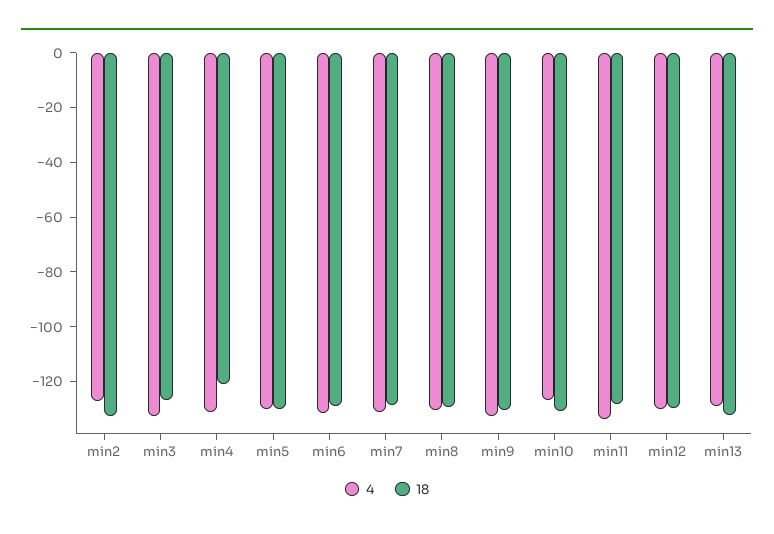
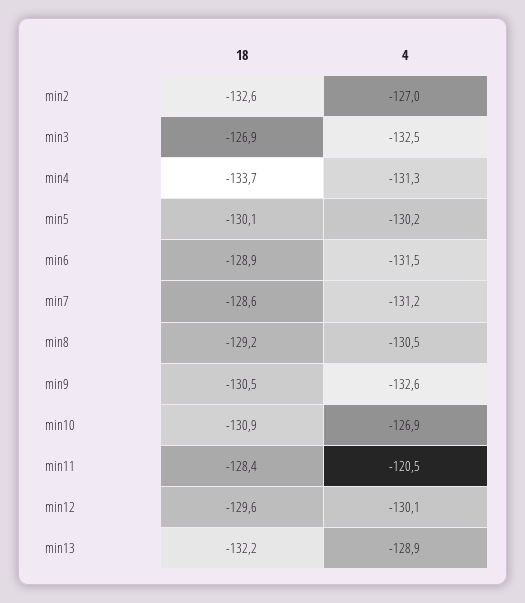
  {
    "4": {
      "min2": -127,
      "min3": -132.5,
      "min4": -131.3,
      "min5": -130.2,
      "min6": -131.5,
      "min7": -131.2,
      "min8": -130.5,
      "min9": -132.6,
      "min10": -126.9,
-     "min11": -135,
+     "min11": -120.5,
      "min12": -130.1,
      "min13": -128.9
    },
    "18": {
      "min2": -132.6,
      "min3": -126.9,
-     "min4": -120,
+     "min4": -133.7,
      "min5": -130.1,
      "min6": -128.9,
      "min7": -128.6,
      "min8": -129.2,
      "min9": -130.5,
      "min10": -130.9,
      "min11": -128.4,
      "min12": -129.6,
      "min13": -132.2
    }
  }

